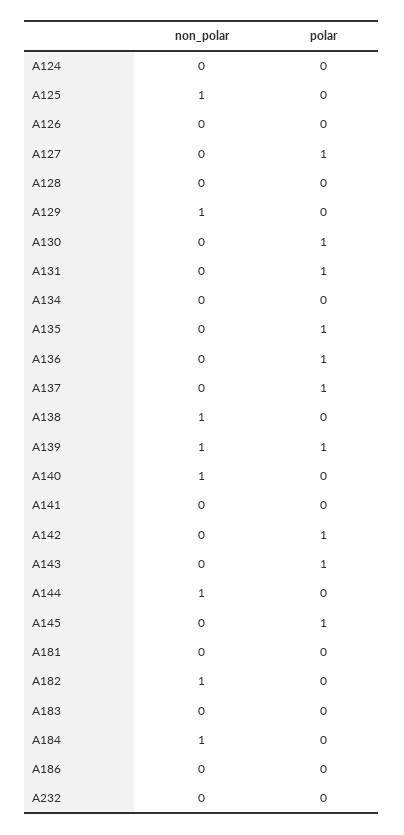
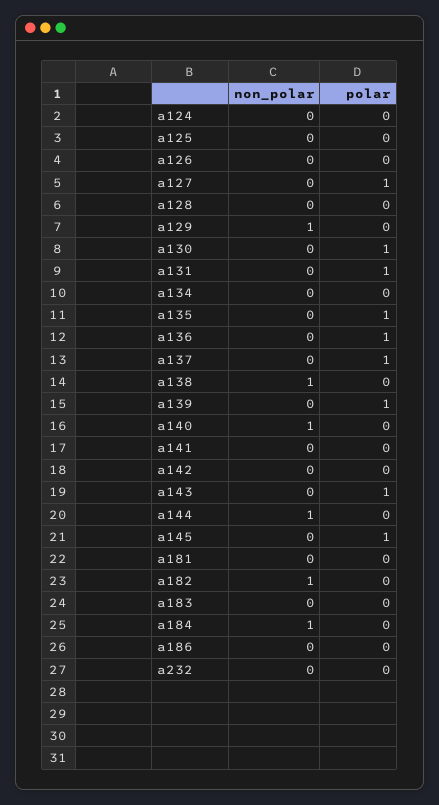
  {
    "non_polar": {
      "A124": 0,
-     "A125": 1,
+     "A125": 0,
      "A126": 0,
      "A127": 0,
      "A128": 0,
      "A129": 1,
      "A130": 0,
      "A131": 0,
      "A134": 0,
      "A135": 0,
      "A136": 0,
      "A137": 0,
      "A138": 1,
-     "A139": 1,
+     "A139": 0,
      "A140": 1,
      "A141": 0,
      "A142": 0,
      "A143": 0,
      "A144": 1,
      "A145": 0,
      "A181": 0,
      "A182": 1,
      "A183": 0,
      "A184": 1,
      "A186": 0,
      "A232": 0
    },
    "polar": {
      "A124": 0,
      "A125": 0,
      "A126": 0,
      "A127": 1,
      "A128": 0,
      "A129": 0,
      "A130": 1,
      "A131": 1,
      "A134": 0,
      "A135": 1,
      "A136": 1,
      "A137": 1,
      "A138": 0,
      "A139": 1,
      "A140": 0,
      "A141": 0,
-     "A142": 1,
+     "A142": 0,
      "A143": 1,
      "A144": 0,
      "A145": 1,
      "A181": 0,
      "A182": 0,
      "A183": 0,
      "A184": 0,
      "A186": 0,
      "A232": 0
    }
  }

